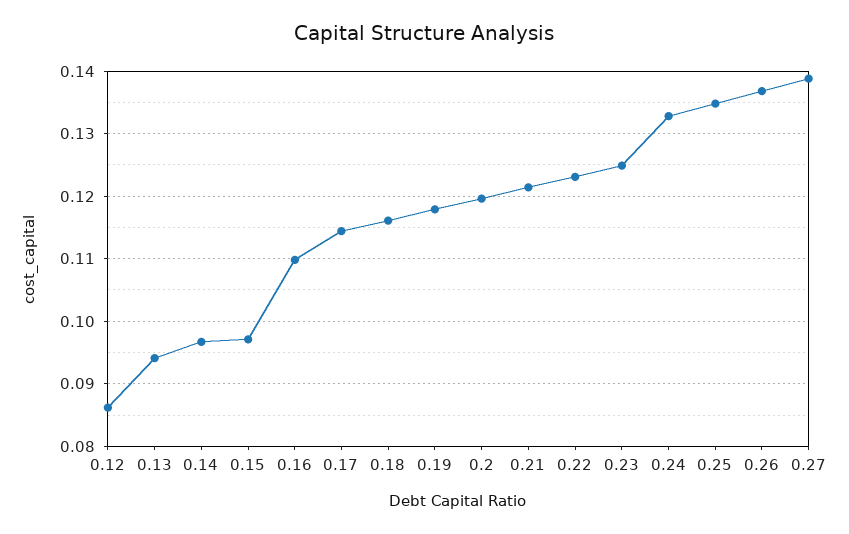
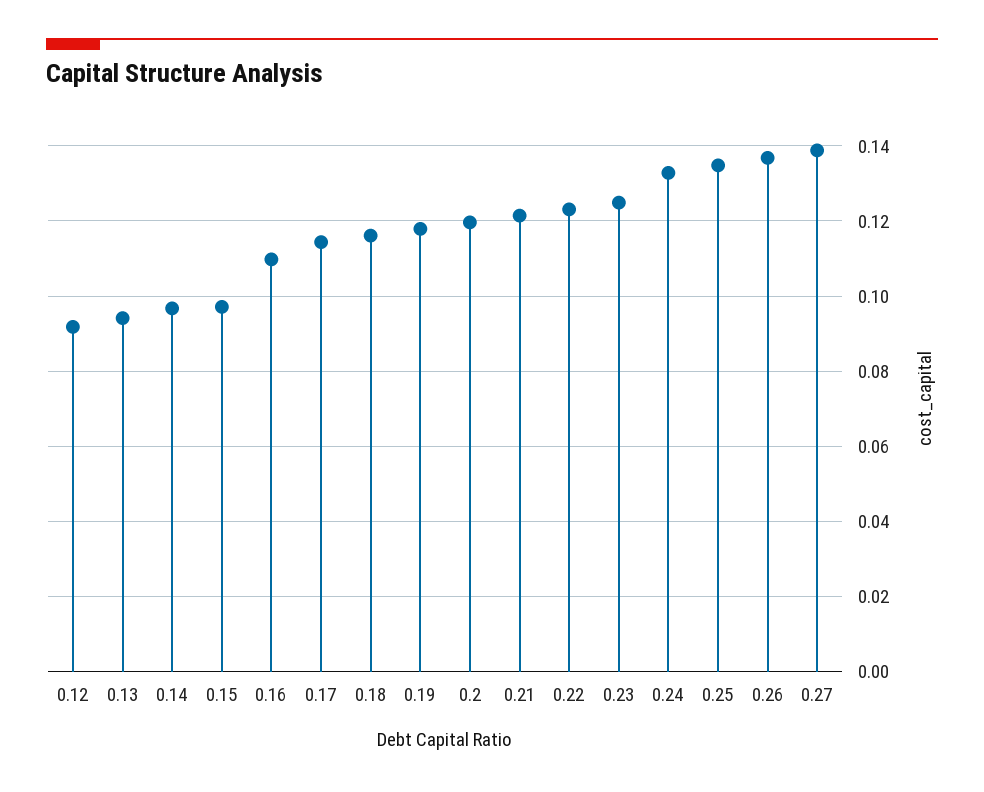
  {
-   "0.12": 0.086,
+   "0.12": 0.092,
    "0.13": 0.094,
    "0.14": 0.097,
    "0.15": 0.097,
    "0.16": 0.11,
    "0.17": 0.114,
    "0.18": 0.116,
    "0.19": 0.118,
    "0.2": 0.12,
    "0.21": 0.121,
    "0.22": 0.123,
    "0.23": 0.125,
    "0.24": 0.133,
    "0.25": 0.135,
    "0.26": 0.137,
    "0.27": 0.139
  }

